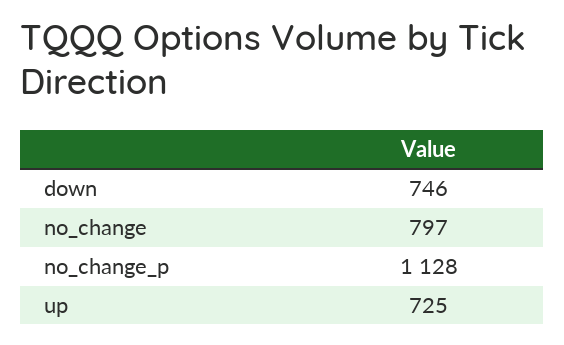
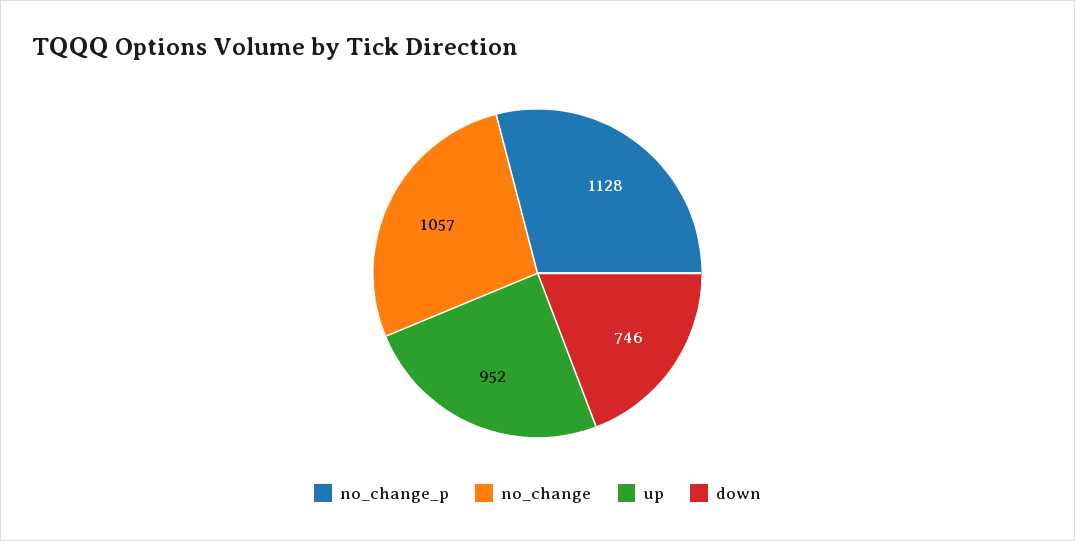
  {
    "down": 746,
-   "no_change": 797,
+   "no_change": 1057,
    "no_change_p": 1128,
-   "up": 725
+   "up": 952
  }

